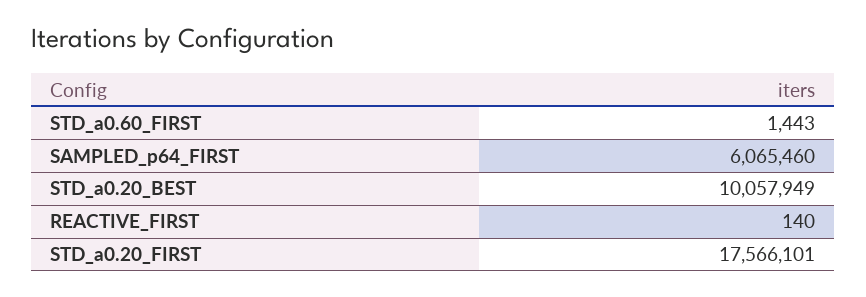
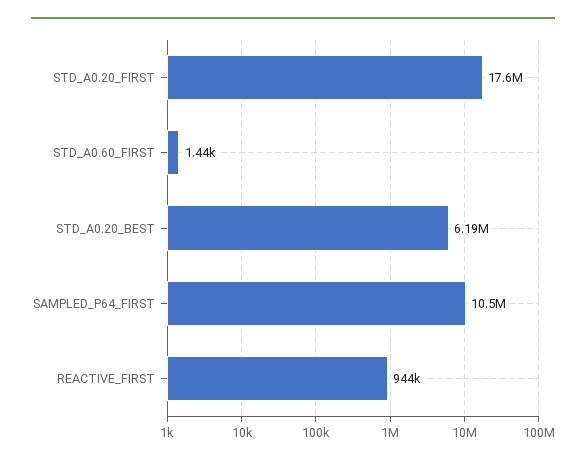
  {
    "STD_a0.60_FIRST": 1443,
-   "SAMPLED_p64_FIRST": 6065460,
+   "SAMPLED_p64_FIRST": 10500000,
-   "STD_a0.20_BEST": 10057949,
+   "STD_a0.20_BEST": 6190000,
-   "REACTIVE_FIRST": 140,
+   "REACTIVE_FIRST": 944000,
    "STD_a0.20_FIRST": 17566101
  }

